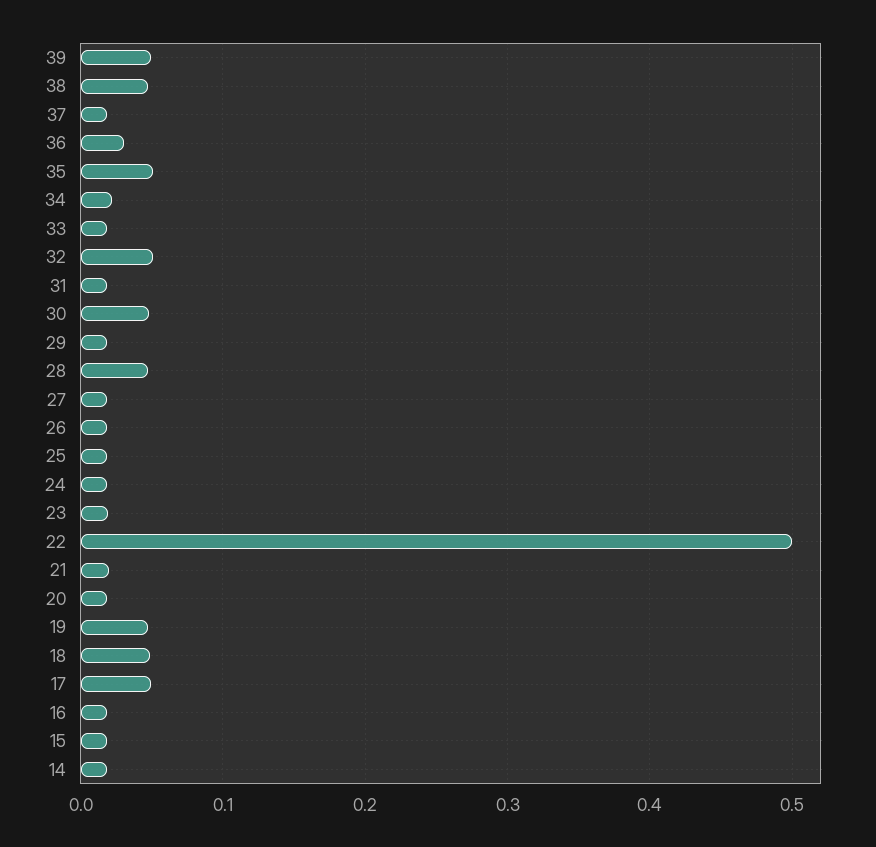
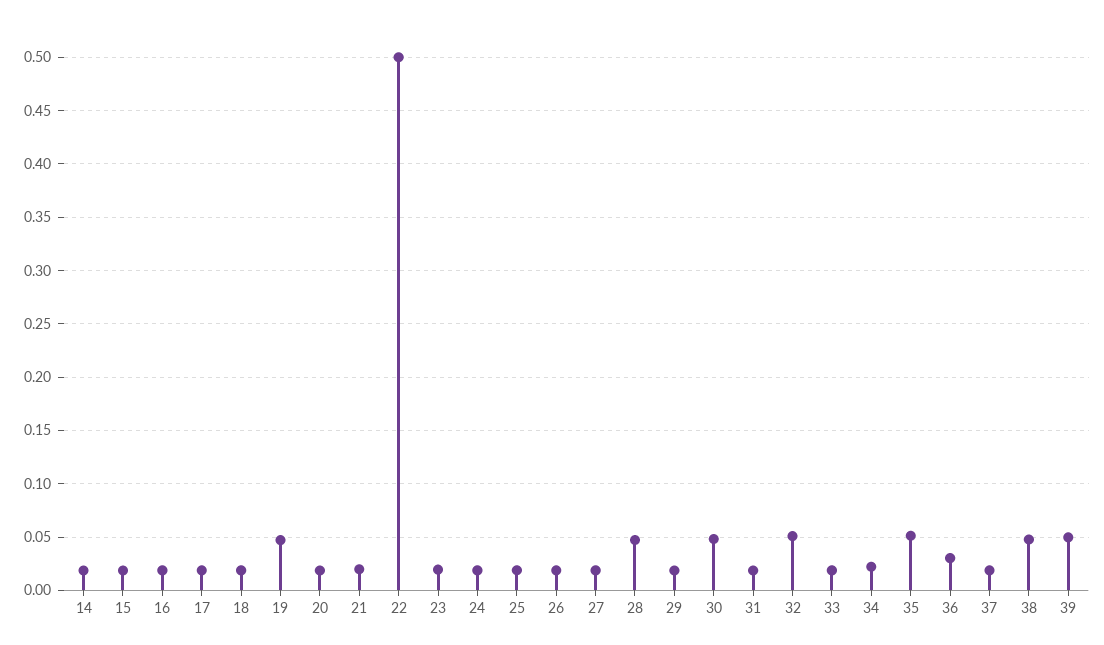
  {
    "39": 0.05,
    "38": 0.05,
    "37": 0.02,
    "36": 0.03,
    "35": 0.05,
    "34": 0.02,
    "33": 0.02,
    "32": 0.05,
    "31": 0.02,
    "30": 0.05,
    "29": 0.02,
    "28": 0.05,
    "27": 0.02,
    "26": 0.02,
    "25": 0.02,
    "24": 0.02,
    "23": 0.02,
    "22": 0.5,
    "21": 0.02,
    "20": 0.02,
    "19": 0.05,
-   "18": 0.05,
+   "18": 0.02,
-   "17": 0.05,
+   "17": 0.02,
    "16": 0.02,
    "15": 0.02,
    "14": 0.02
  }

